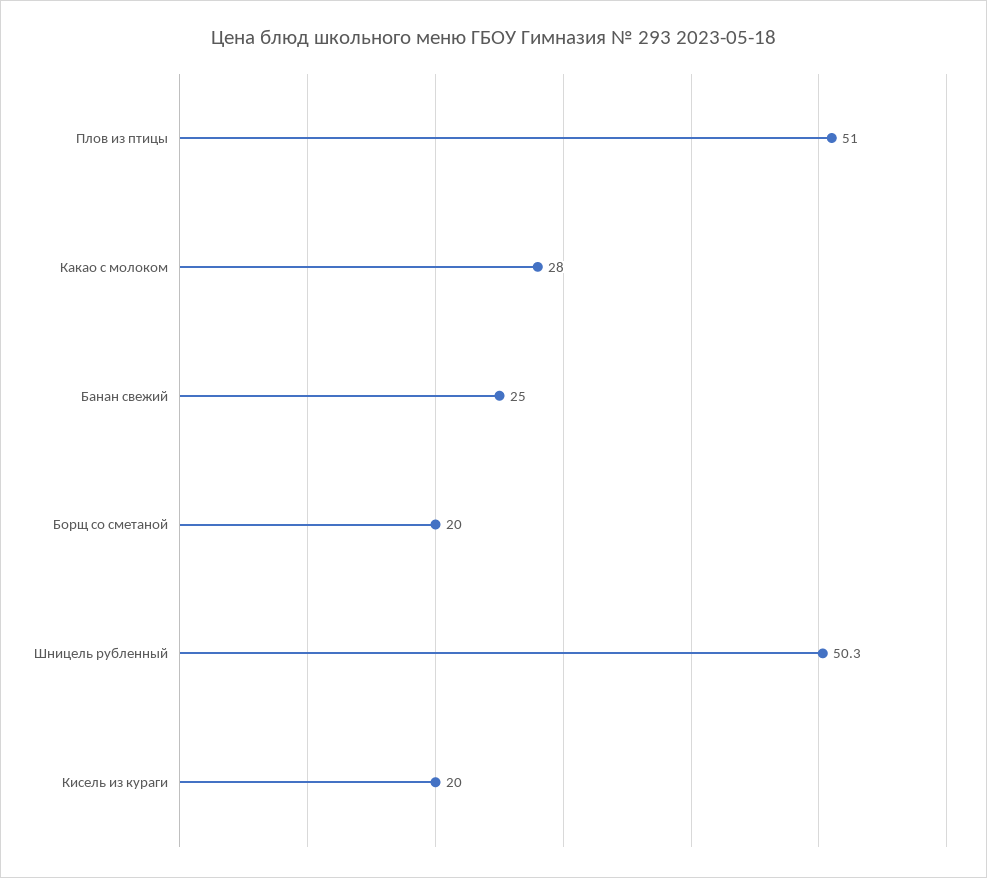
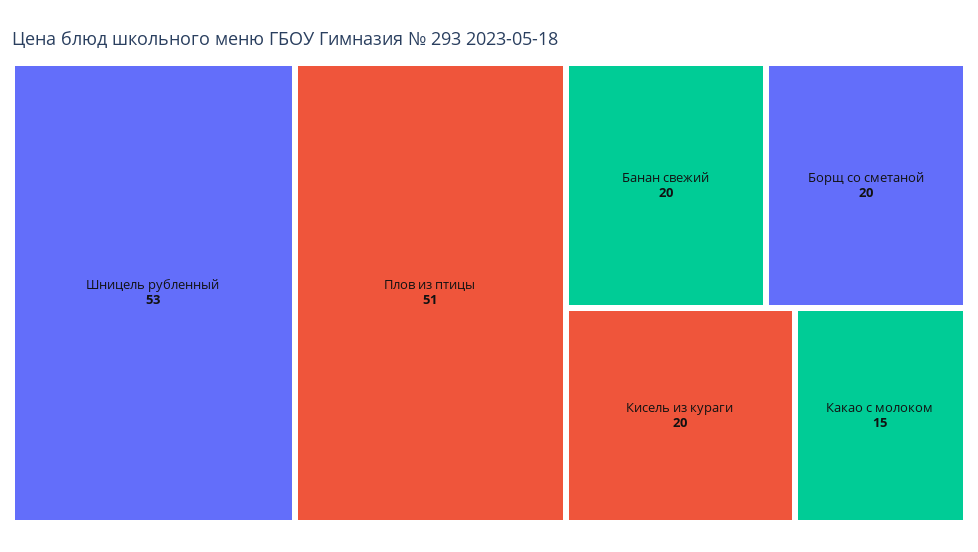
  {
    "Плов из птицы": 51,
-   "Какао с молоком": 28,
+   "Какао с молоком": 15,
-   "Банан свежий": 25,
+   "Банан свежий": 20,
    "Борщ со сметаной": 20,
-   "Шницель рубленный": 50.3,
+   "Шницель рубленный": 53,
    "Кисель из кураги": 20
  }

